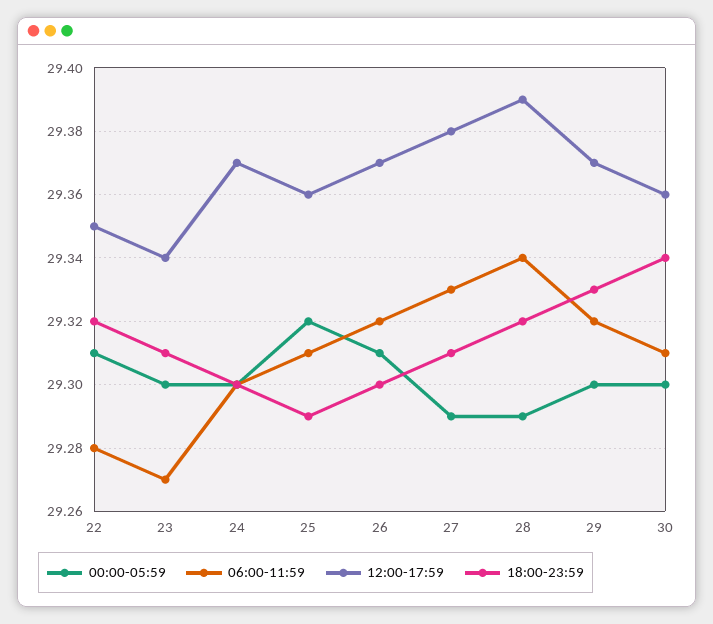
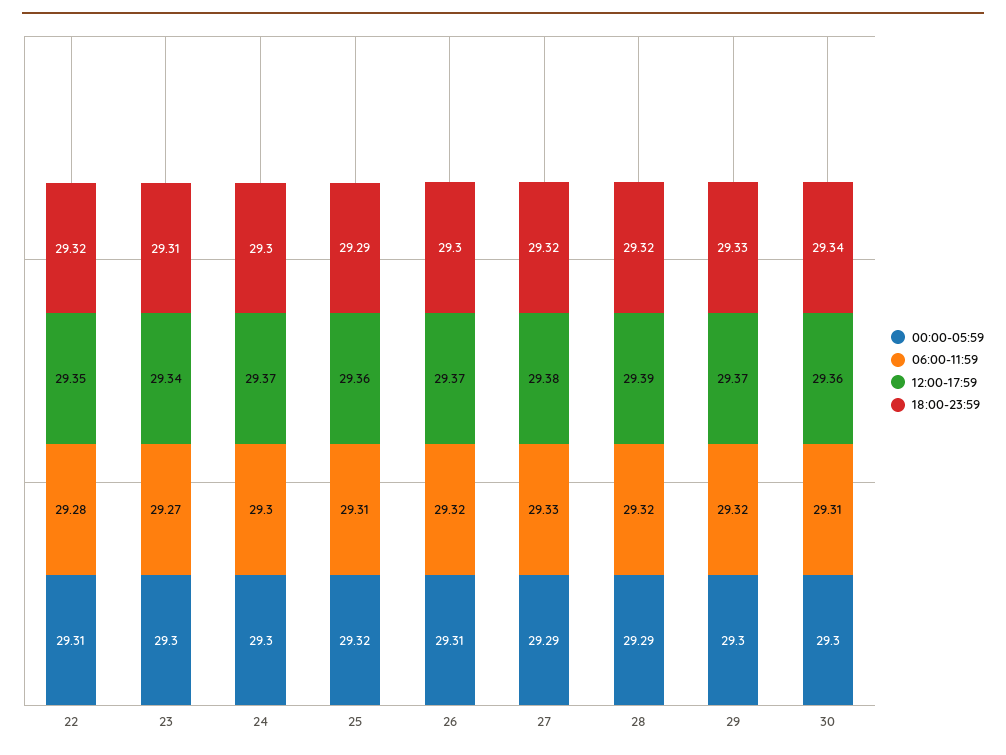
  {
    "00:00-05:59": {
      "22": 29.31,
      "23": 29.3,
      "24": 29.3,
      "25": 29.32,
      "26": 29.31,
      "27": 29.29,
      "28": 29.29,
      "29": 29.3,
      "30": 29.3
    },
    "06:00-11:59": {
      "22": 29.28,
      "23": 29.27,
      "24": 29.3,
      "25": 29.31,
      "26": 29.32,
      "27": 29.33,
-     "28": 29.34,
+     "28": 29.32,
      "29": 29.32,
      "30": 29.31
    },
    "12:00-17:59": {
      "22": 29.35,
      "23": 29.34,
      "24": 29.37,
      "25": 29.36,
      "26": 29.37,
      "27": 29.38,
      "28": 29.39,
      "29": 29.37,
      "30": 29.36
    },
    "18:00-23:59": {
      "22": 29.32,
      "23": 29.31,
      "24": 29.3,
      "25": 29.29,
      "26": 29.3,
-     "27": 29.31,
+     "27": 29.32,
      "28": 29.32,
      "29": 29.33,
      "30": 29.34
    }
  }

